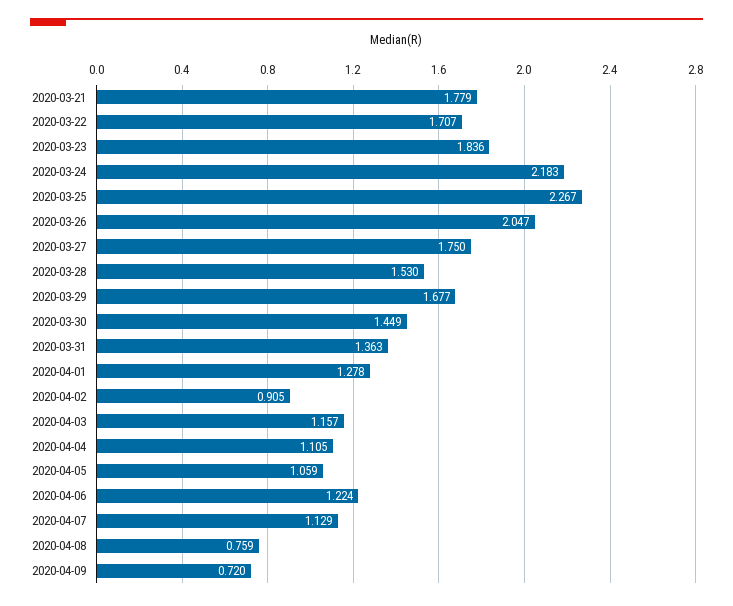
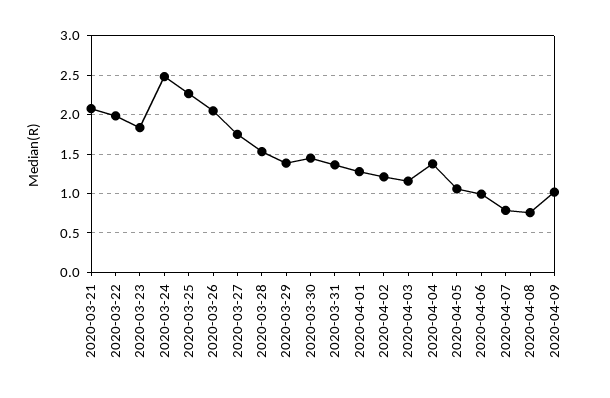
  {
-   "2020-03-21": 1.779,
+   "2020-03-21": 2.1,
-   "2020-03-22": 1.707,
+   "2020-03-22": 2,
    "2020-03-23": 1.836,
-   "2020-03-24": 2.183,
+   "2020-03-24": 2.5,
    "2020-03-25": 2.267,
    "2020-03-26": 2.047,
    "2020-03-27": 1.75,
    "2020-03-28": 1.53,
-   "2020-03-29": 1.677,
+   "2020-03-29": 1.4,
    "2020-03-30": 1.449,
    "2020-03-31": 1.363,
    "2020-04-01": 1.278,
-   "2020-04-02": 0.905,
+   "2020-04-02": 1.2,
    "2020-04-03": 1.157,
-   "2020-04-04": 1.105,
+   "2020-04-04": 1.4,
    "2020-04-05": 1.059,
-   "2020-04-06": 1.224,
+   "2020-04-06": 1,
-   "2020-04-07": 1.129,
+   "2020-04-07": 0.8,
    "2020-04-08": 0.759,
-   "2020-04-09": 0.72
+   "2020-04-09": 1
  }

